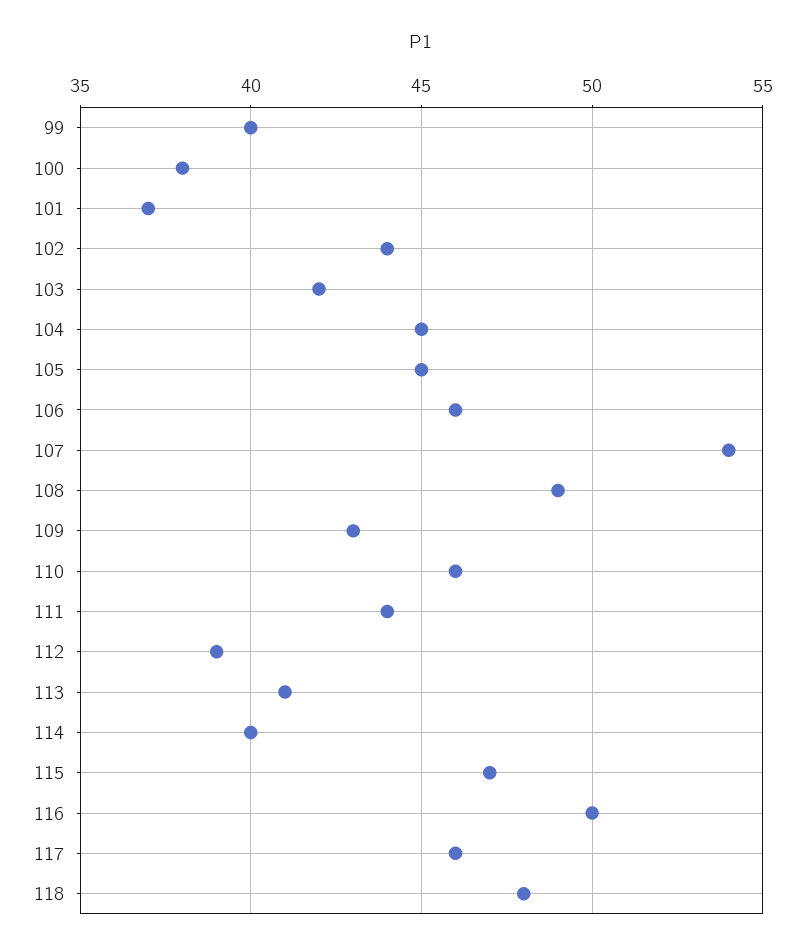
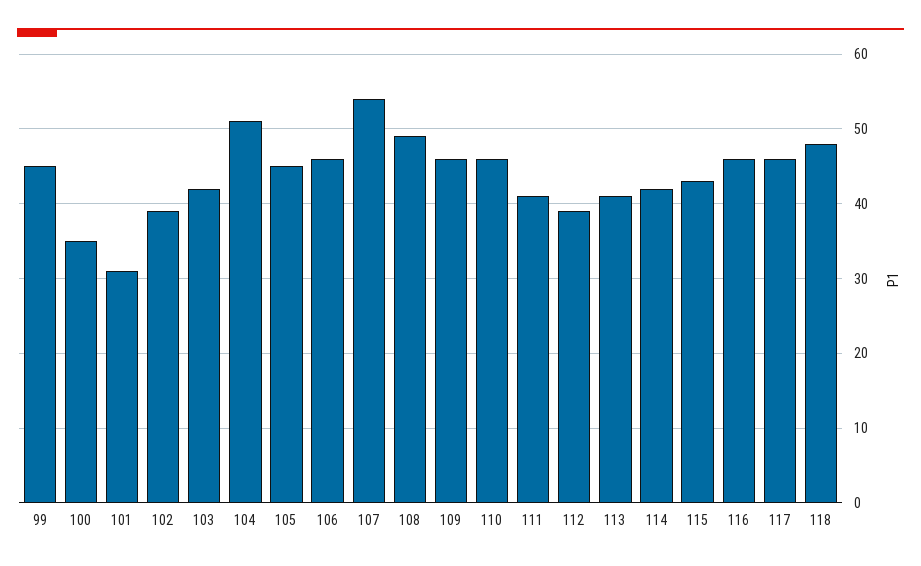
  {
-   "99": 40,
+   "99": 45,
-   "100": 38,
+   "100": 35,
-   "101": 37,
+   "101": 31,
-   "102": 44,
+   "102": 39,
    "103": 42,
-   "104": 45,
+   "104": 51,
    "105": 45,
    "106": 46,
    "107": 54,
    "108": 49,
-   "109": 43,
+   "109": 46,
    "110": 46,
-   "111": 44,
+   "111": 41,
    "112": 39,
    "113": 41,
-   "114": 40,
+   "114": 42,
-   "115": 47,
+   "115": 43,
-   "116": 50,
+   "116": 46,
    "117": 46,
    "118": 48
  }

